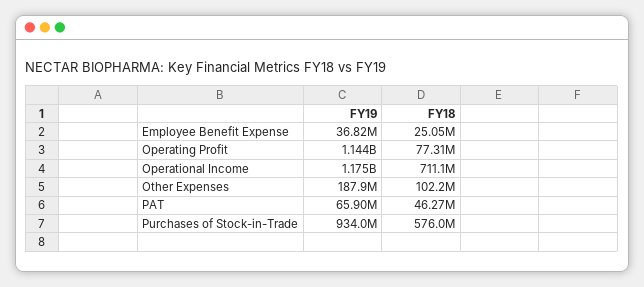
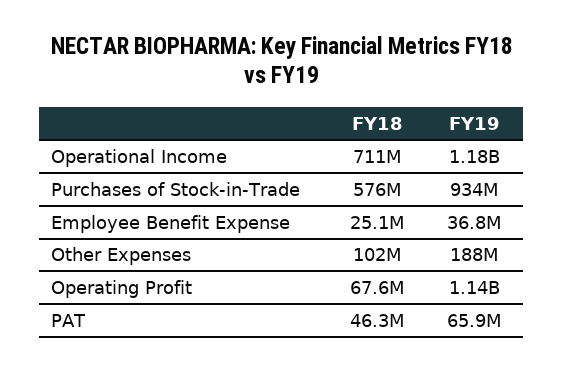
  {
    "FY19": {
      "Employee Benefit Expense": 36820000,
      "Operating Profit": 1144000000,
      "Operational Income": 1175000000,
      "Other Expenses": 187900000,
      "PAT": 65900000,
      "Purchases of Stock-in-Trade": 934000000
    },
    "FY18": {
      "Employee Benefit Expense": 25050000,
-     "Operating Profit": 77310000,
+     "Operating Profit": 67600000,
      "Operational Income": 711100000,
      "Other Expenses": 102200000,
      "PAT": 46270000,
      "Purchases of Stock-in-Trade": 576000000
    }
  }

